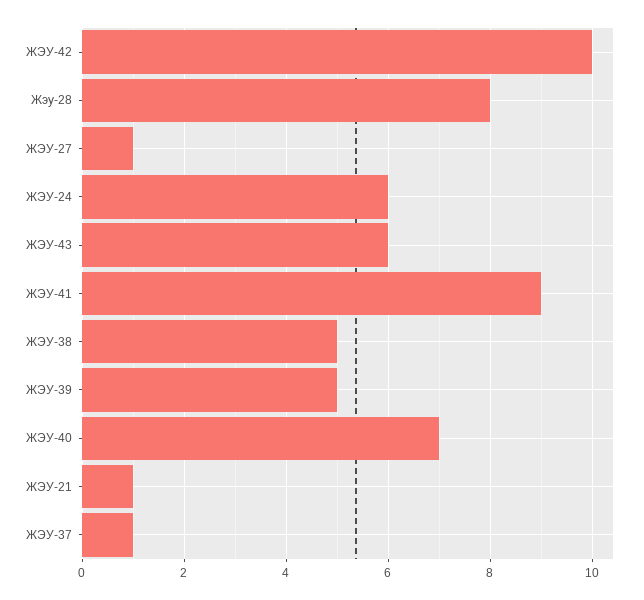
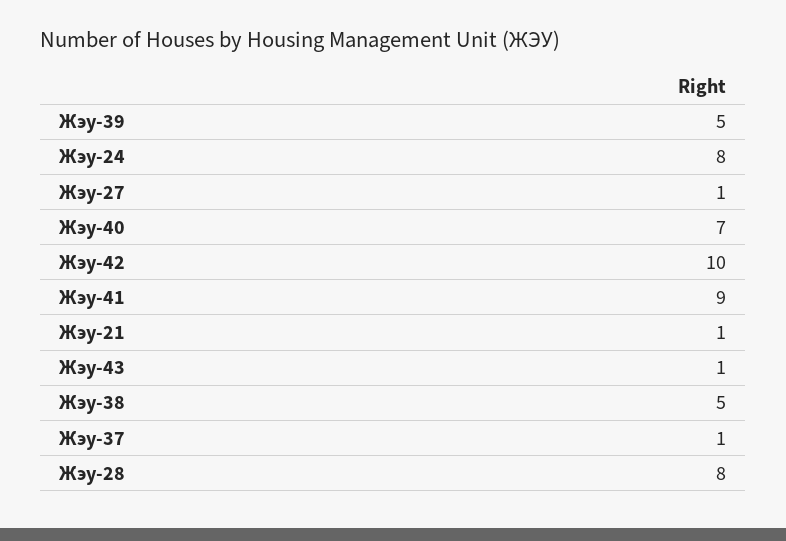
  {
    "ЖЭУ-42": 10,
    "Жэу-28": 8,
    "ЖЭУ-27": 1,
-   "ЖЭУ-24": 6,
+   "ЖЭУ-24": 8,
-   "ЖЭУ-43": 6,
+   "ЖЭУ-43": 1,
    "ЖЭУ-41": 9,
    "ЖЭУ-38": 5,
    "ЖЭУ-39": 5,
    "ЖЭУ-40": 7,
    "ЖЭУ-21": 1,
    "ЖЭУ-37": 1
  }

